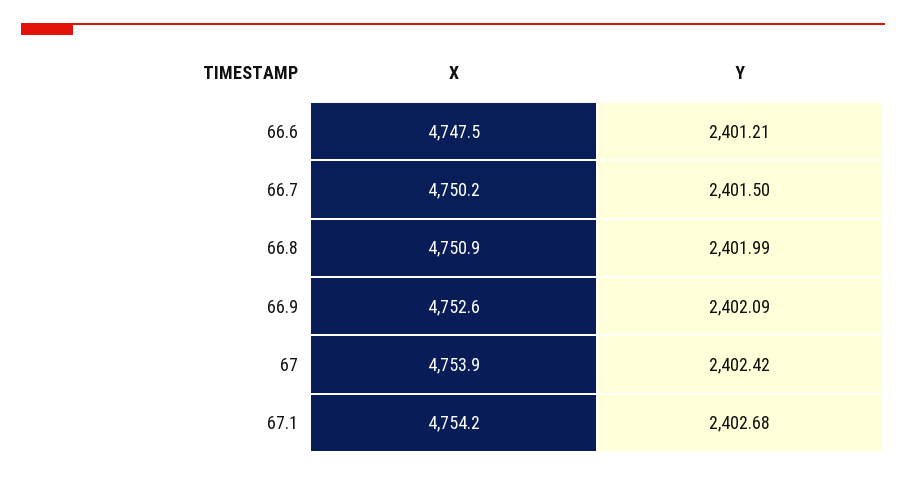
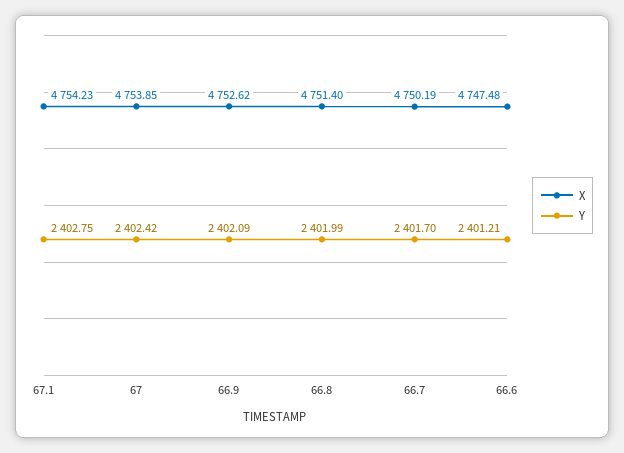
  {
    "X": {
      "66.6": 4747.48,
      "66.7": 4750.19,
-     "66.8": 4750.9,
+     "66.8": 4751.4,
      "66.9": 4752.62,
      "67": 4753.85,
      "67.1": 4754.23
    },
    "Y": {
      "66.6": 2401.21,
-     "66.7": 2401.5,
+     "66.7": 2401.7,
      "66.8": 2401.99,
      "66.9": 2402.09,
      "67": 2402.42,
-     "67.1": 2402.68
+     "67.1": 2402.75
    }
  }

